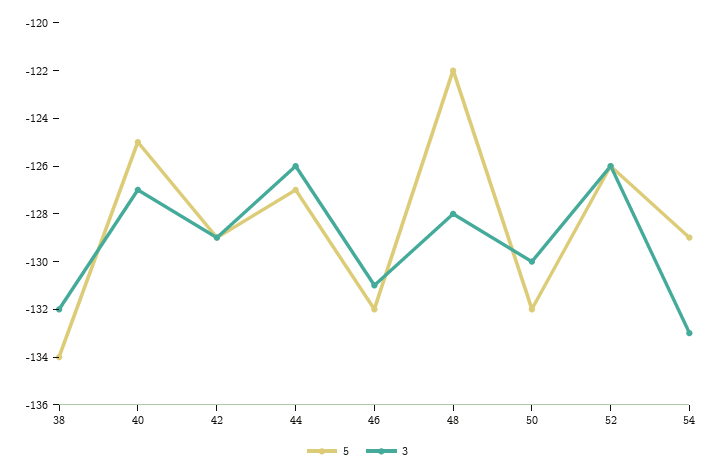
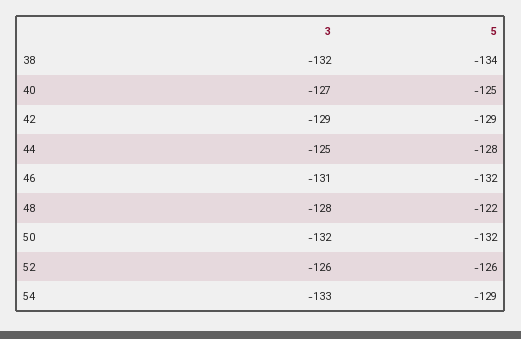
  {
    "5": {
      "38": -134,
      "40": -125,
      "42": -129,
-     "44": -127,
+     "44": -128,
      "46": -132,
      "48": -122,
      "50": -132,
      "52": -126,
      "54": -129
    },
    "3": {
      "38": -132,
      "40": -127,
      "42": -129,
-     "44": -126,
+     "44": -125,
      "46": -131,
      "48": -128,
-     "50": -130,
+     "50": -132,
      "52": -126,
      "54": -133
    }
  }

